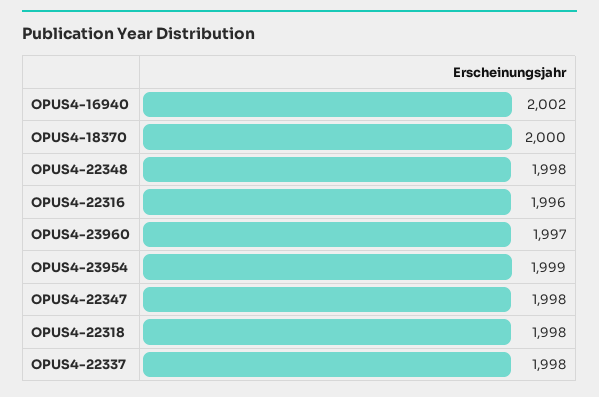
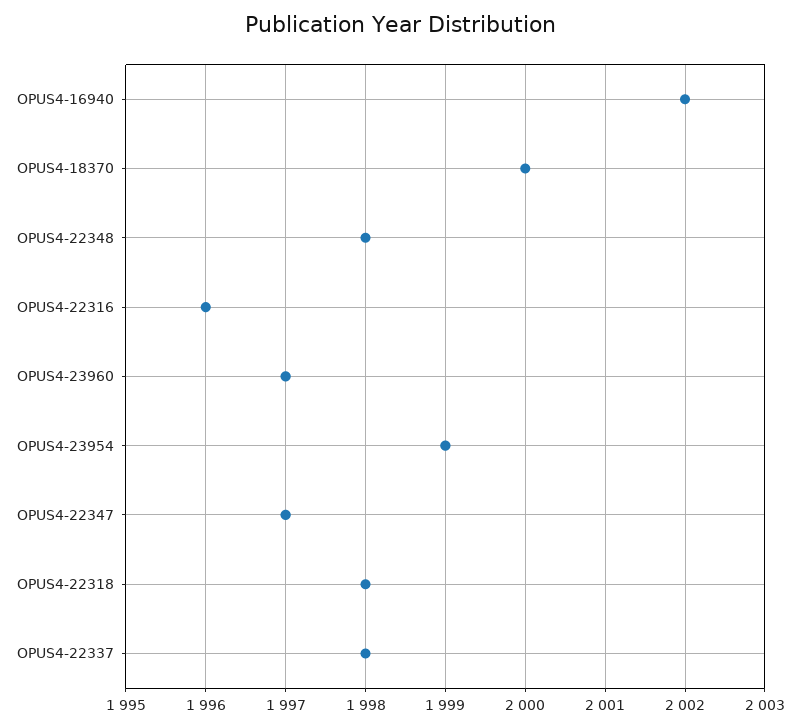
  {
    "OPUS4-16940": 2002,
    "OPUS4-18370": 2000,
    "OPUS4-22348": 1998,
    "OPUS4-22316": 1996,
    "OPUS4-23960": 1997,
    "OPUS4-23954": 1999,
-   "OPUS4-22347": 1998,
+   "OPUS4-22347": 1997,
    "OPUS4-22318": 1998,
    "OPUS4-22337": 1998
  }

